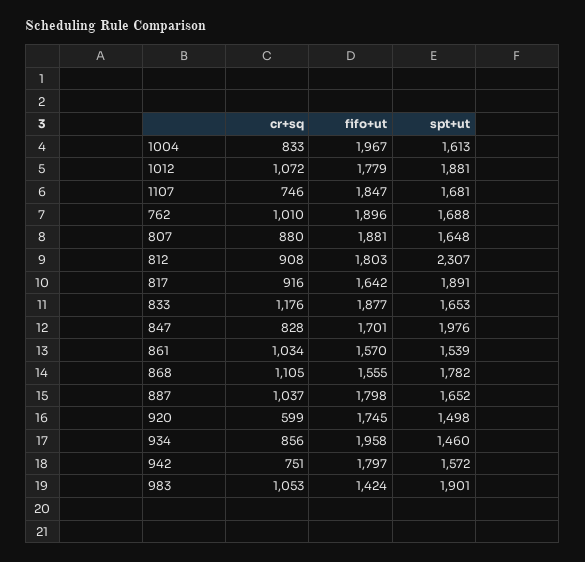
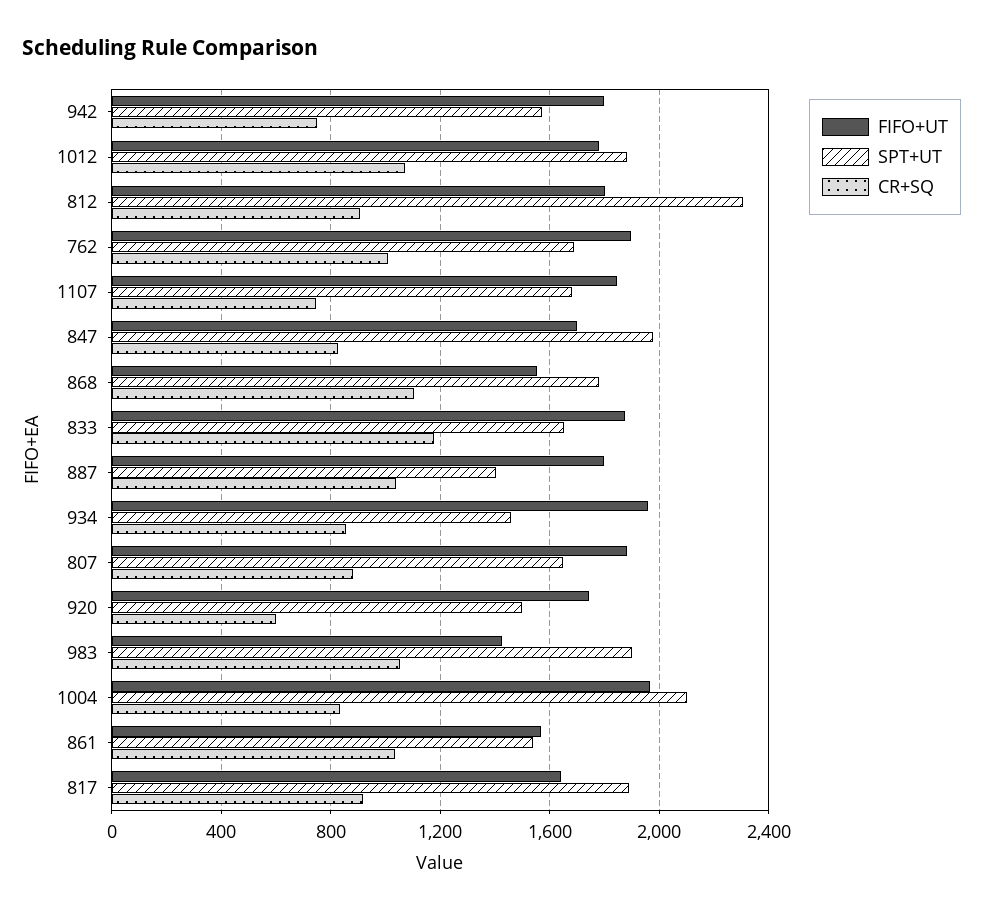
  {
    "cr+sq": {
      "1004": 833,
      "1012": 1072,
      "1107": 746,
      "762": 1010,
      "807": 880,
      "812": 908,
      "817": 916,
      "833": 1176,
      "847": 828,
      "861": 1034,
      "868": 1105,
      "887": 1037,
      "920": 599,
      "934": 856,
      "942": 751,
      "983": 1053
    },
    "fifo+ut": {
      "1004": 1967,
      "1012": 1779,
      "1107": 1847,
      "762": 1896,
      "807": 1881,
      "812": 1803,
      "817": 1642,
      "833": 1877,
      "847": 1701,
      "861": 1570,
      "868": 1555,
      "887": 1798,
      "920": 1745,
      "934": 1958,
      "942": 1797,
      "983": 1424
    },
    "spt+ut": {
-     "1004": 1613,
+     "1004": 2100,
      "1012": 1881,
      "1107": 1681,
      "762": 1688,
      "807": 1648,
      "812": 2307,
      "817": 1891,
      "833": 1653,
      "847": 1976,
      "861": 1539,
      "868": 1782,
-     "887": 1652,
+     "887": 1400,
      "920": 1498,
      "934": 1460,
      "942": 1572,
      "983": 1901
    }
  }

